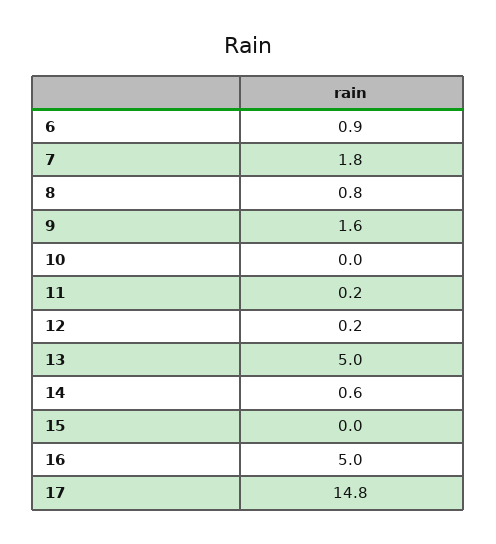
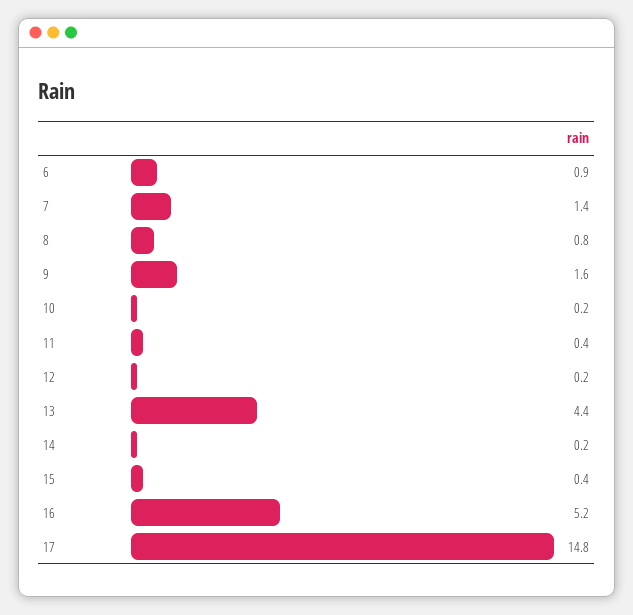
  {
    "6": 0.9,
-   "7": 1.8,
+   "7": 1.4,
    "8": 0.8,
    "9": 1.6,
-   "10": 0,
+   "10": 0.2,
-   "11": 0.2,
+   "11": 0.4,
    "12": 0.2,
-   "13": 5,
+   "13": 4.4,
-   "14": 0.6,
+   "14": 0.2,
-   "15": 0,
+   "15": 0.4,
-   "16": 5,
+   "16": 5.2,
    "17": 14.8
  }

